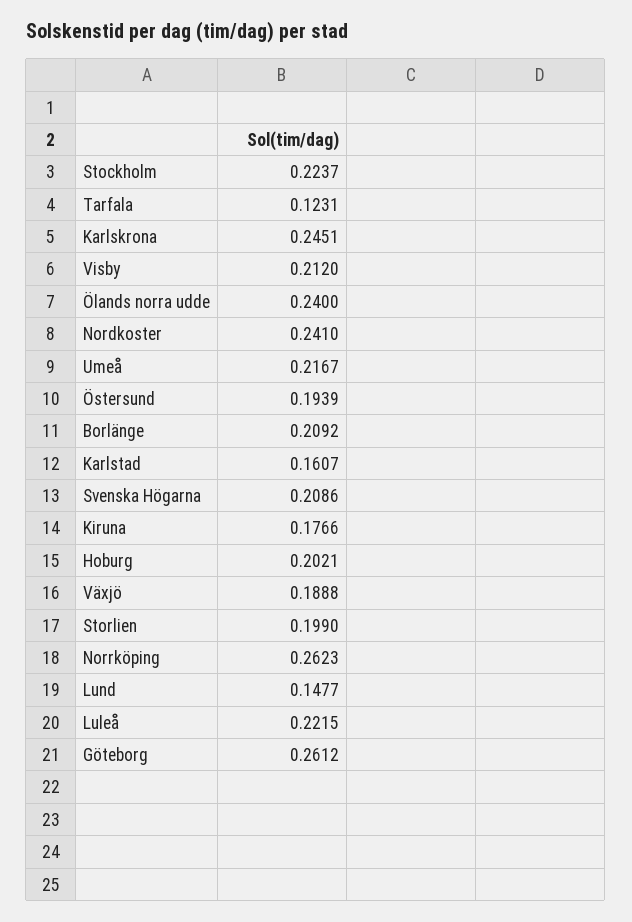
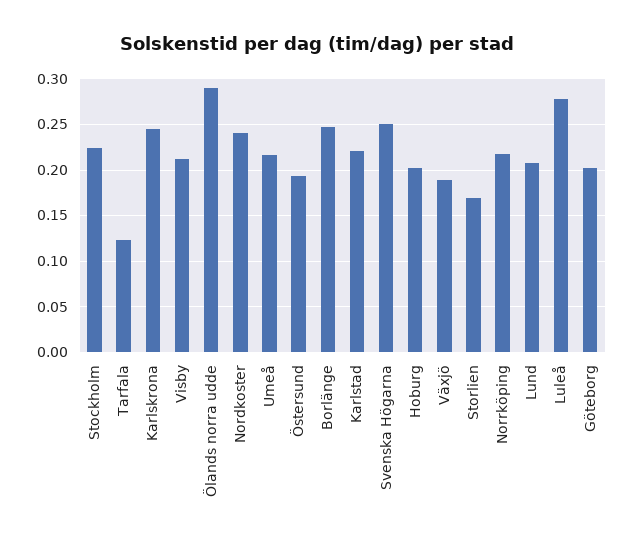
  {
    "Stockholm": 0.2237,
    "Tarfala": 0.1231,
    "Karlskrona": 0.2451,
    "Visby": 0.212,
-   "Ölands norra udde": 0.24,
+   "Ölands norra udde": 0.29,
    "Nordkoster": 0.241,
    "Umeå": 0.2167,
    "Östersund": 0.1939,
-   "Borlänge": 0.2092,
+   "Borlänge": 0.25,
-   "Karlstad": 0.1607,
+   "Karlstad": 0.22,
-   "Svenska Högarna": 0.2086,
+   "Svenska Högarna": 0.25,
-   "Kiruna": 0.1766,
    "Hoburg": 0.2021,
    "Växjö": 0.1888,
-   "Storlien": 0.199,
+   "Storlien": 0.17,
-   "Norrköping": 0.2623,
+   "Norrköping": 0.22,
-   "Lund": 0.1477,
+   "Lund": 0.21,
-   "Luleå": 0.2215,
+   "Luleå": 0.28,
-   "Göteborg": 0.2612
+   "Göteborg": 0.2
  }

